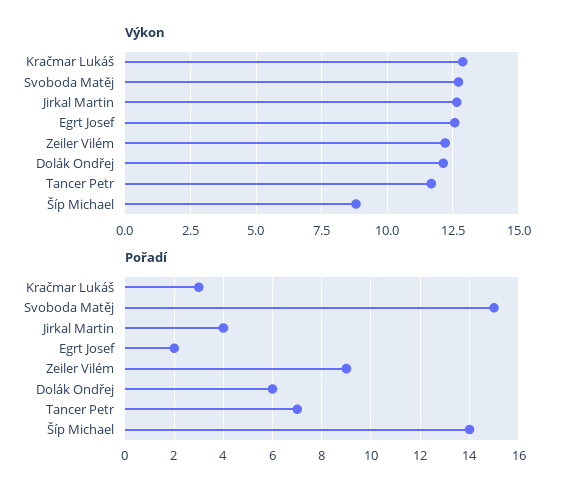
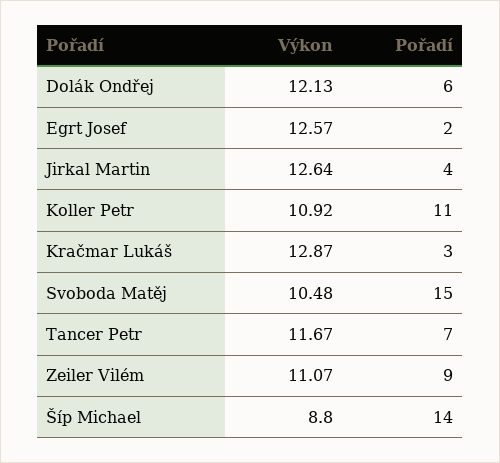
  {
    "Výkon": {
      "Kračmar Lukáš": 12.87,
-     "Svoboda Matěj": 12.75,
+     "Svoboda Matěj": 10.48,
      "Jirkal Martin": 12.64,
      "Egrt Josef": 12.57,
-     "Zeiler Vilém": 12.25,
+     "Zeiler Vilém": 11.07,
      "Dolák Ondřej": 12.13,
      "Tancer Petr": 11.67,
-     "Šíp Michael": 8.8
+     "Šíp Michael": 8.8,
+     "Koller Petr": 10.92
    },
    "Pořadí": {
      "Kračmar Lukáš": 3,
      "Svoboda Matěj": 15,
      "Jirkal Martin": 4,
      "Egrt Josef": 2,
      "Zeiler Vilém": 9,
      "Dolák Ondřej": 6,
      "Tancer Petr": 7,
-     "Šíp Michael": 14
+     "Šíp Michael": 14,
+     "Koller Petr": 11
    }
  }

